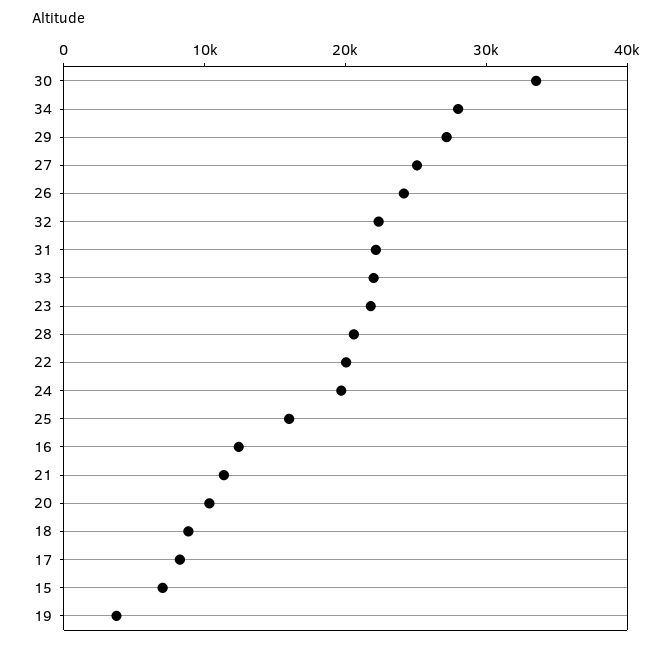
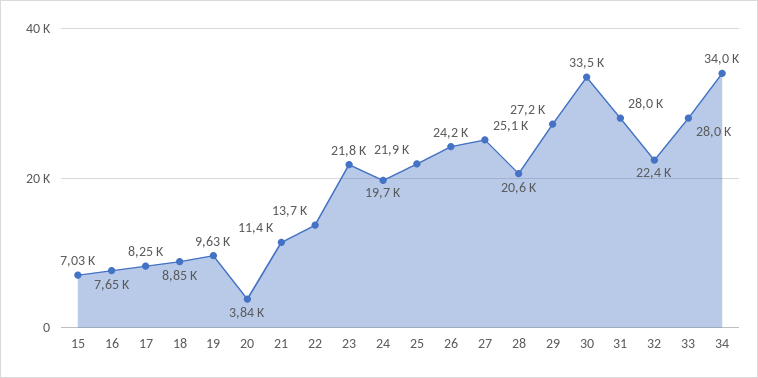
  {
    "30": 33500,
-   "34": 28000,
+   "34": 34000,
    "29": 27200,
    "27": 25100,
    "26": 24200,
    "32": 22400,
-   "31": 22000,
+   "31": 28000,
-   "33": 22000,
+   "33": 28000,
    "23": 21800,
    "28": 20600,
-   "22": 20000,
+   "22": 13700,
    "24": 19700,
-   "25": 16000,
+   "25": 21900,
-   "16": 12000,
+   "16": 7650,
    "21": 11400,
-   "20": 10000,
+   "20": 3840,
    "18": 8850,
    "17": 8250,
    "15": 7030,
-   "19": 4000
+   "19": 9630
  }

